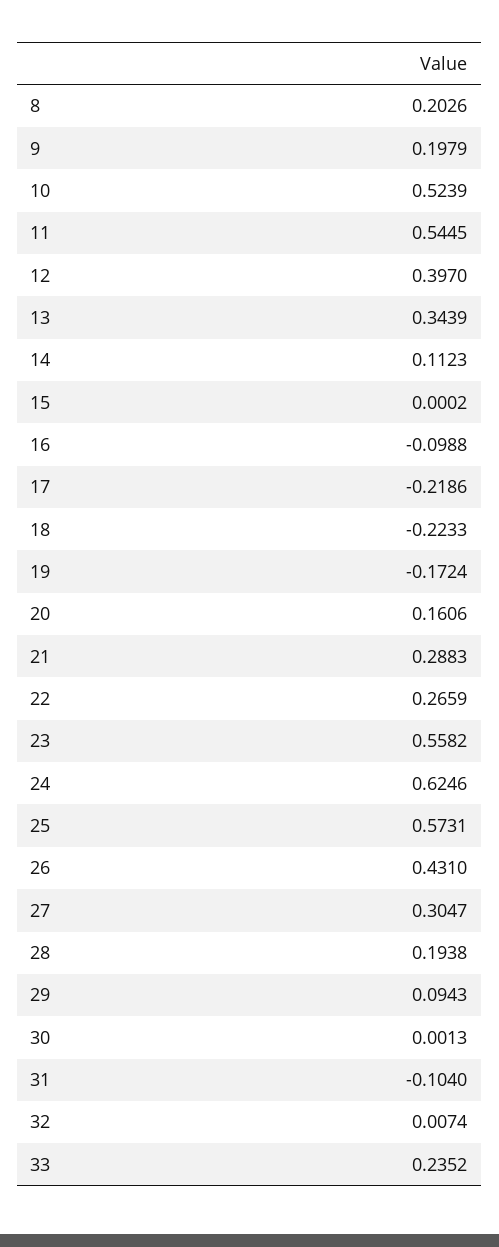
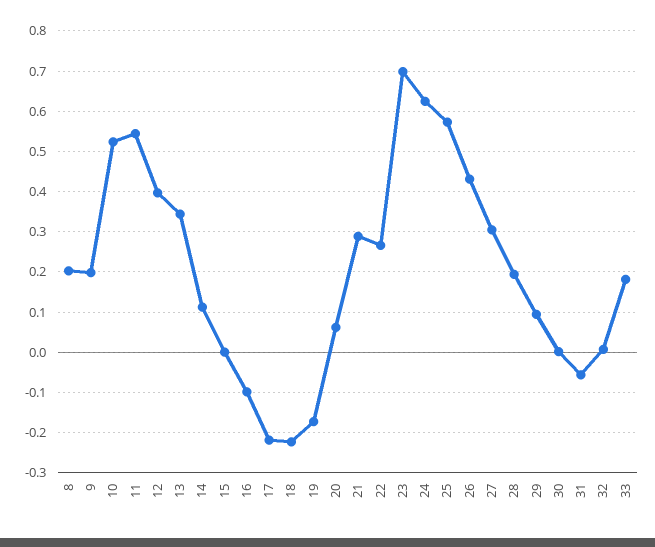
  {
    "8": 0.2026,
    "9": 0.1979,
    "10": 0.5239,
    "11": 0.5445,
    "12": 0.397,
    "13": 0.3439,
    "14": 0.1123,
    "15": 0.0002,
    "16": -0.0988,
    "17": -0.2186,
    "18": -0.2233,
    "19": -0.1724,
-   "20": 0.1606,
+   "20": 0.06,
    "21": 0.2883,
    "22": 0.2659,
-   "23": 0.5582,
+   "23": 0.7,
    "24": 0.6246,
    "25": 0.5731,
    "26": 0.431,
    "27": 0.3047,
    "28": 0.1938,
    "29": 0.0943,
    "30": 0.0013,
-   "31": -0.104,
+   "31": -0.06,
    "32": 0.0074,
-   "33": 0.2352
+   "33": 0.18
  }

